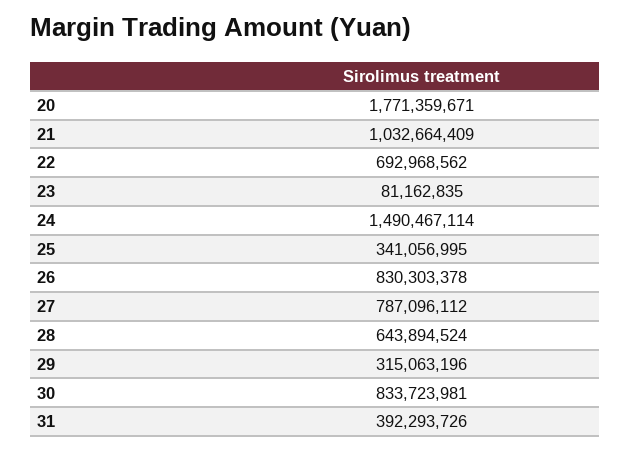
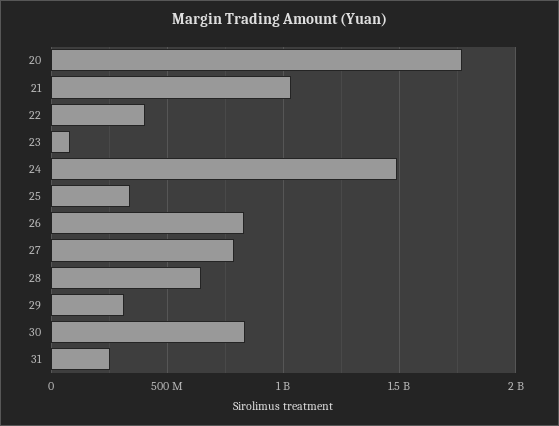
  {
    "20": 1771359671,
    "21": 1032664409,
-   "22": 692968562,
+   "22": 400000000,
    "23": 81162835,
    "24": 1490467114,
    "25": 341056995,
    "26": 830303378,
    "27": 787096112,
    "28": 643894524,
    "29": 315063196,
    "30": 833723981,
-   "31": 392293726
+   "31": 250000000
  }

